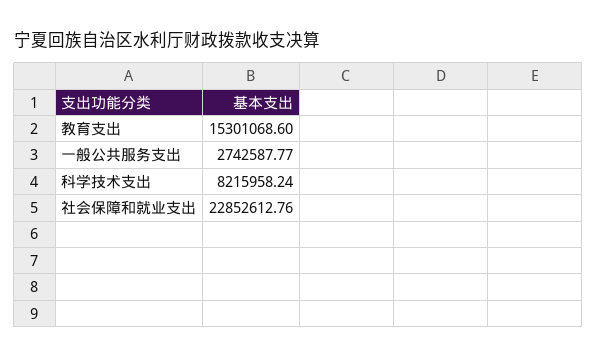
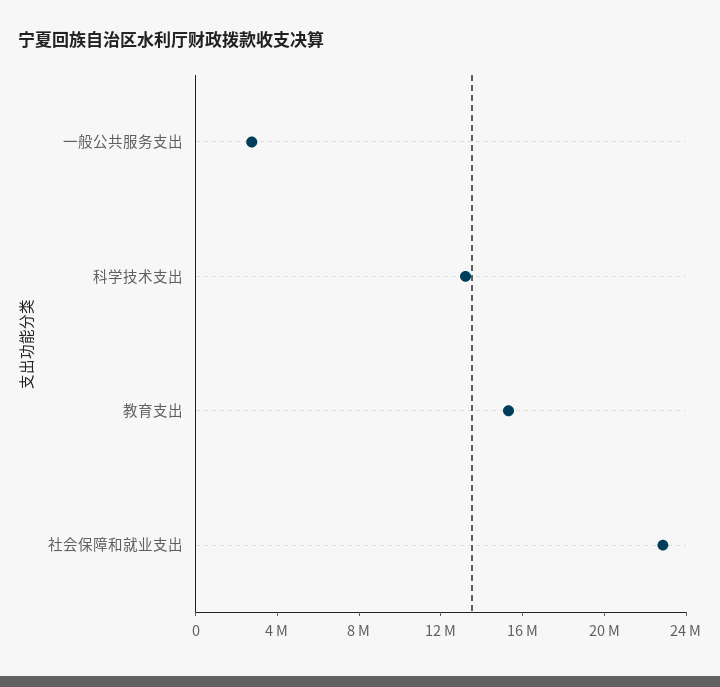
  {
    "教育支出": 15301068.6,
    "一般公共服务支出": 2742587.77,
-   "科学技术支出": 8215958.24,
+   "科学技术支出": 13000000,
    "社会保障和就业支出": 22852612.76
  }

